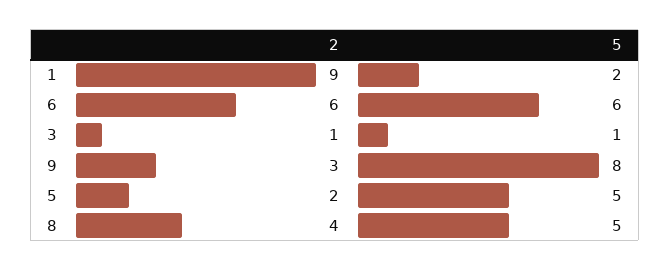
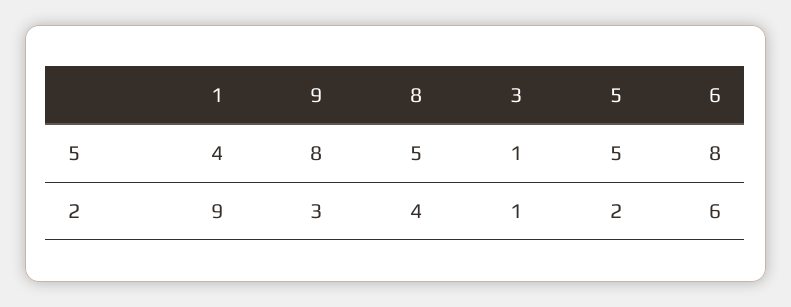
  {
    "2": {
      "1": 9,
      "6": 6,
      "3": 1,
      "9": 3,
      "5": 2,
      "8": 4
    },
    "5": {
-     "1": 2,
+     "1": 4,
-     "6": 6,
+     "6": 8,
      "3": 1,
      "9": 8,
      "5": 5,
      "8": 5
    }
  }

